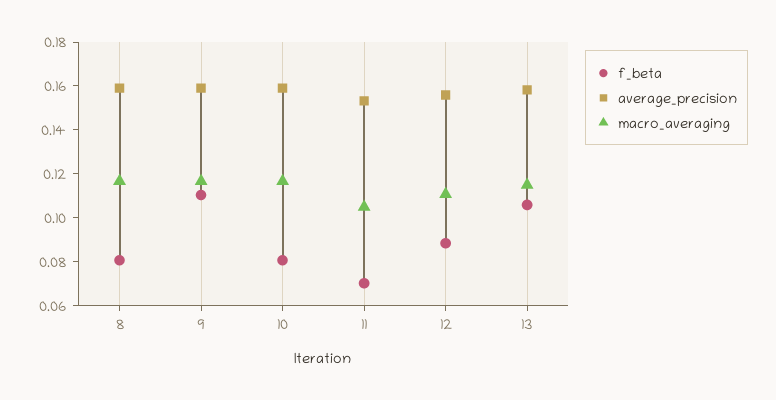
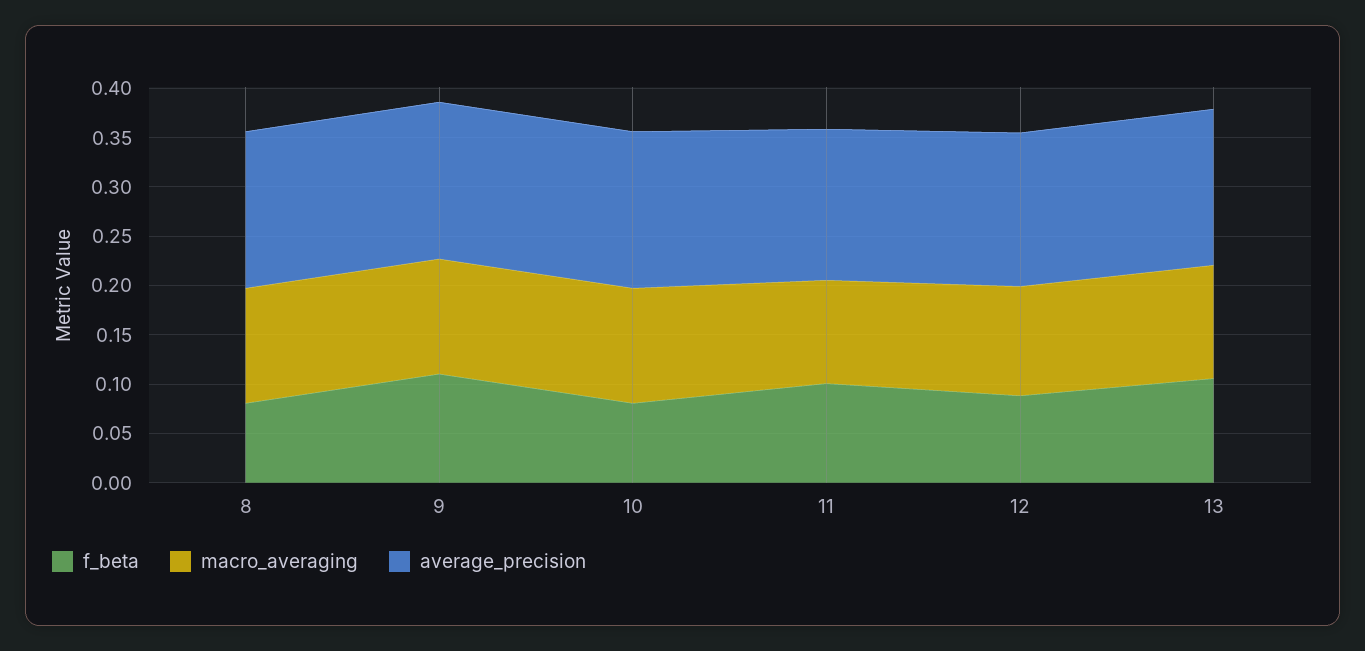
  {
    "f_beta": {
      "8": 0.08,
      "9": 0.11,
      "10": 0.08,
-     "11": 0.07,
+     "11": 0.1,
      "12": 0.09,
      "13": 0.105
    },
    "average_precision": {
      "8": 0.16,
      "9": 0.16,
      "10": 0.16,
      "11": 0.155,
      "12": 0.155,
      "13": 0.16
    },
    "macro_averaging": {
      "8": 0.115,
      "9": 0.115,
      "10": 0.115,
      "11": 0.105,
      "12": 0.11,
      "13": 0.115
    }
  }

